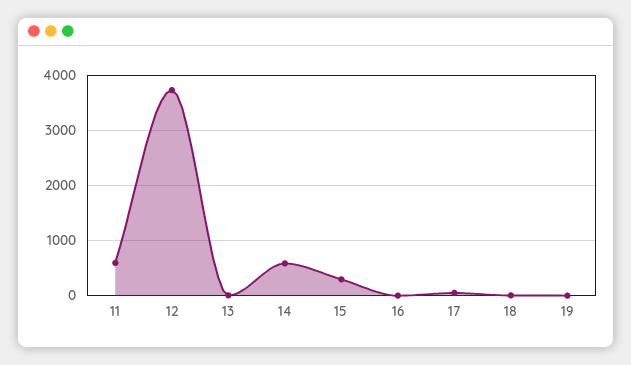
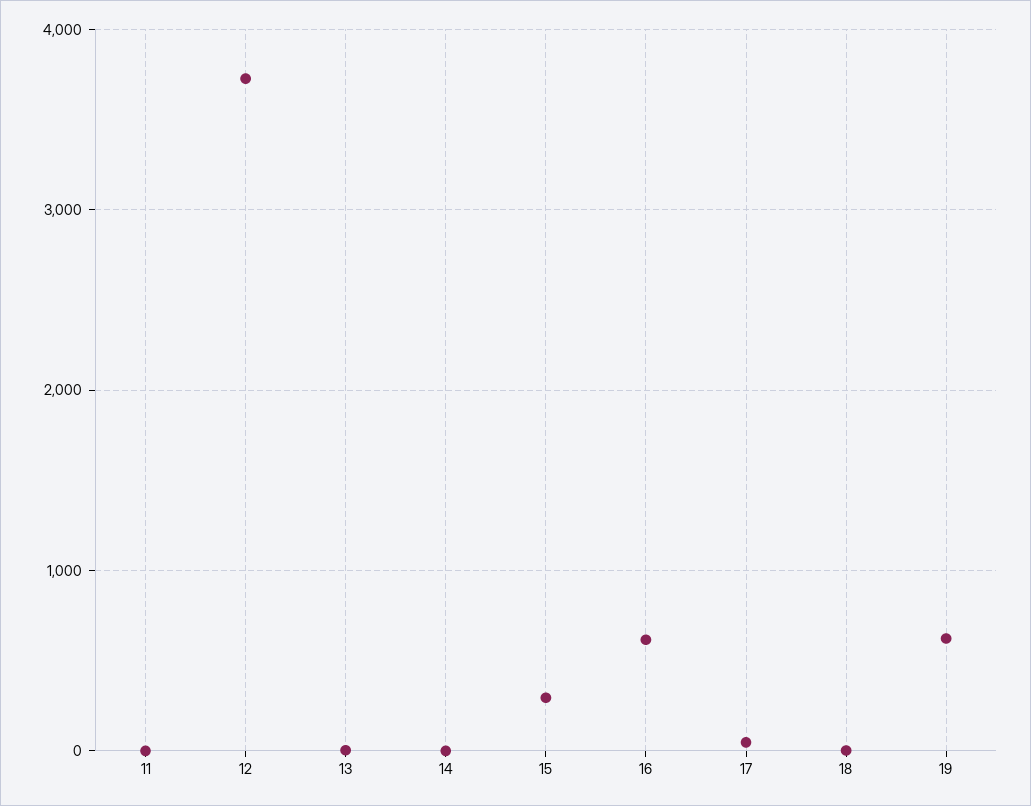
  {
-   "11": 600,
+   "11": 0,
    "12": 3700,
    "13": 0,
-   "14": 600,
+   "14": 0,
    "15": 300,
-   "16": 0,
+   "16": 600,
    "17": 0,
    "18": 0,
-   "19": 0
+   "19": 600
  }

